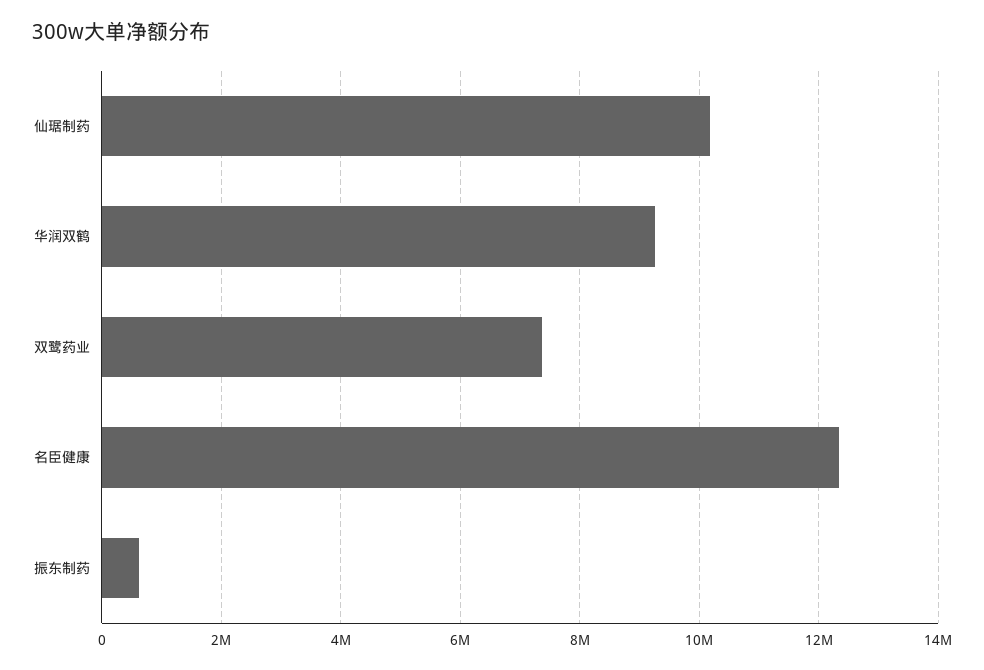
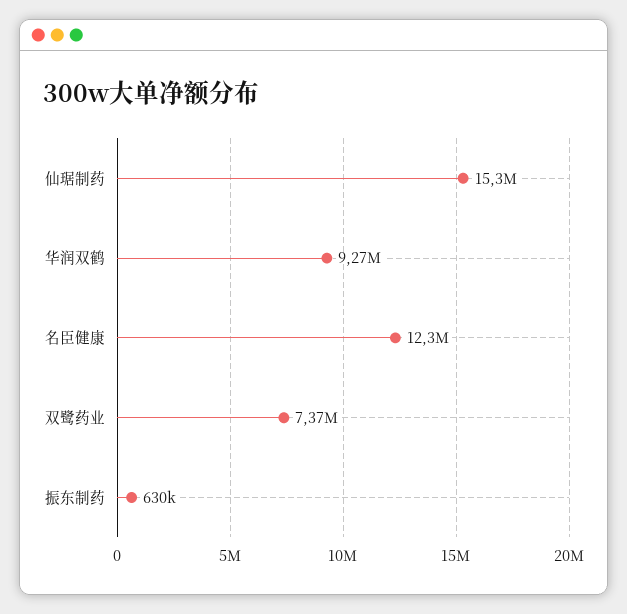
  {
-   "仙琚制药": 10200000,
+   "仙琚制药": 15300000,
    "华润双鹤": 9270000,
    "双鹭药业": 7370000,
    "名臣健康": 12300000,
    "振东制药": 630000
  }

